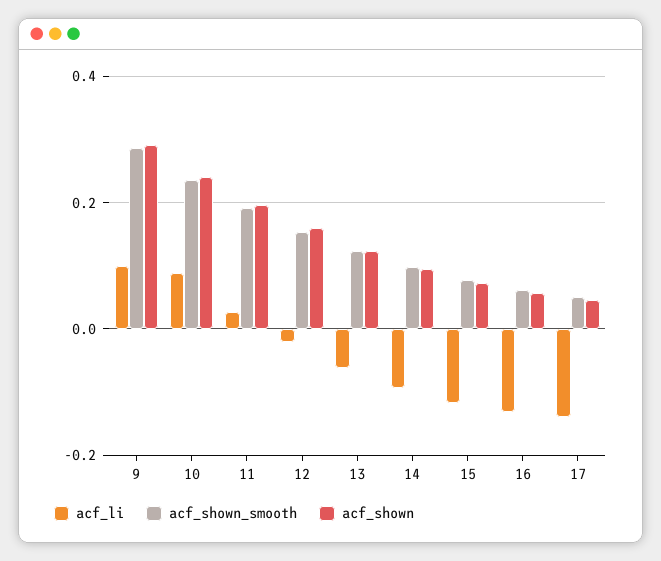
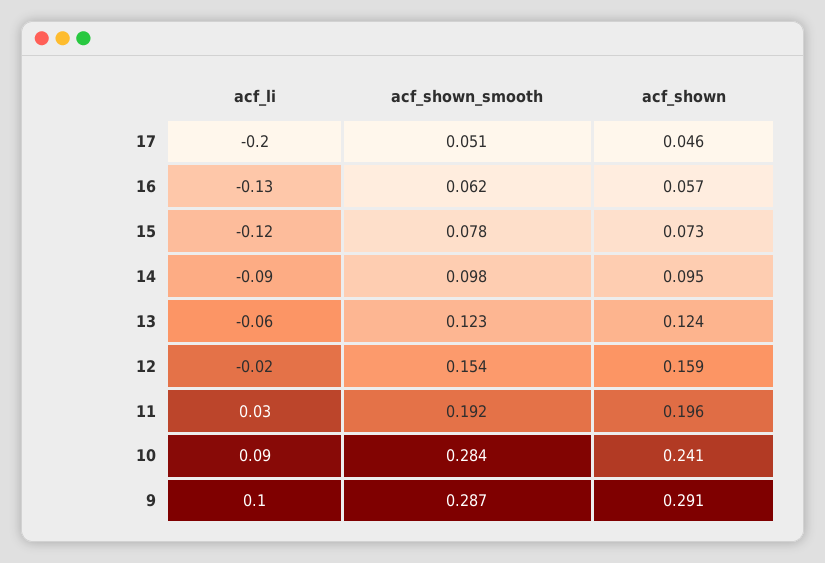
  {
    "acf_li": {
      "9": 0.1,
      "10": 0.09,
      "11": 0.03,
      "12": -0.02,
      "13": -0.06,
      "14": -0.09,
      "15": -0.12,
      "16": -0.13,
-     "17": -0.14
+     "17": -0.2
    },
    "acf_shown_smooth": {
      "9": 0.287,
-     "10": 0.24,
+     "10": 0.284,
      "11": 0.192,
      "12": 0.154,
      "13": 0.123,
      "14": 0.098,
      "15": 0.078,
      "16": 0.062,
      "17": 0.051
    },
    "acf_shown": {
      "9": 0.291,
      "10": 0.241,
      "11": 0.196,
      "12": 0.159,
      "13": 0.124,
      "14": 0.095,
      "15": 0.073,
      "16": 0.057,
      "17": 0.046
    }
  }

